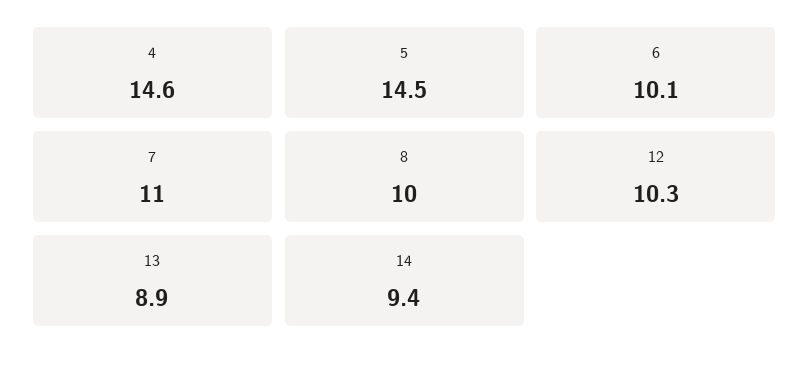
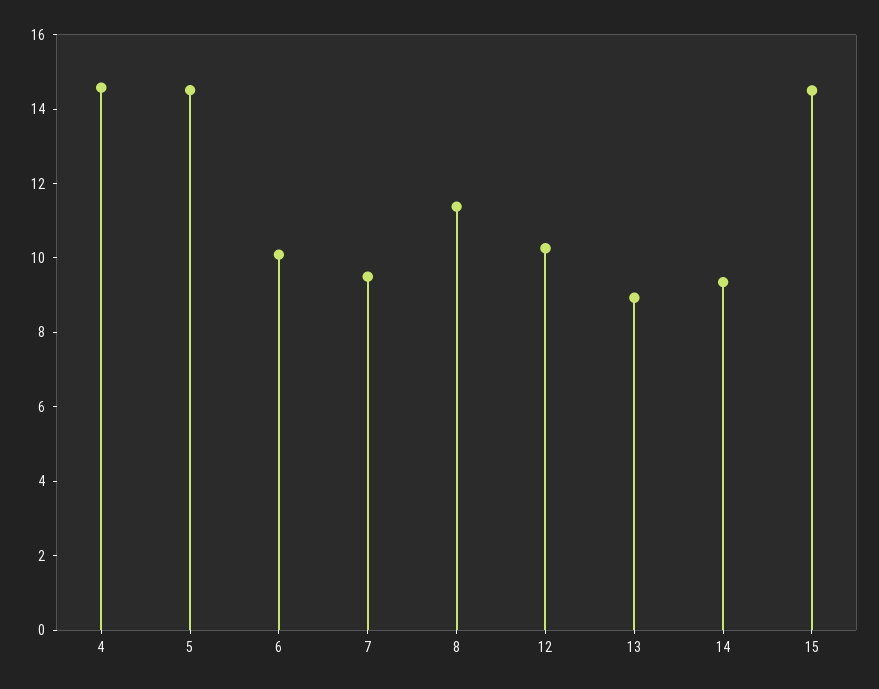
  {
    "4": 14.6,
    "5": 14.5,
    "6": 10.1,
-   "7": 11,
+   "7": 9.5,
-   "8": 10,
+   "8": 11.5,
    "12": 10.3,
    "13": 8.9,
-   "14": 9.4
+   "14": 9.4,
+   "15": 14.5
  }

